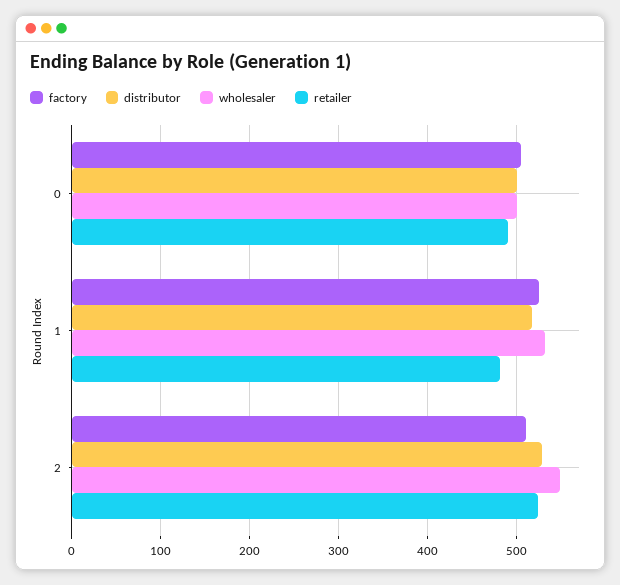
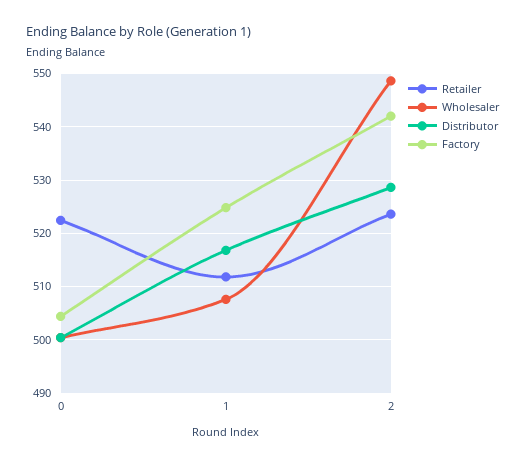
  {
    "factory": {
      "0": 504,
      "1": 524,
-     "2": 510
+     "2": 542
    },
    "distributor": {
      "0": 500,
      "1": 516,
      "2": 528
    },
    "wholesaler": {
      "0": 500,
-     "1": 530,
+     "1": 508,
      "2": 548
    },
    "retailer": {
-     "0": 490,
+     "0": 522,
-     "1": 480,
+     "1": 512,
      "2": 524
    }
  }

